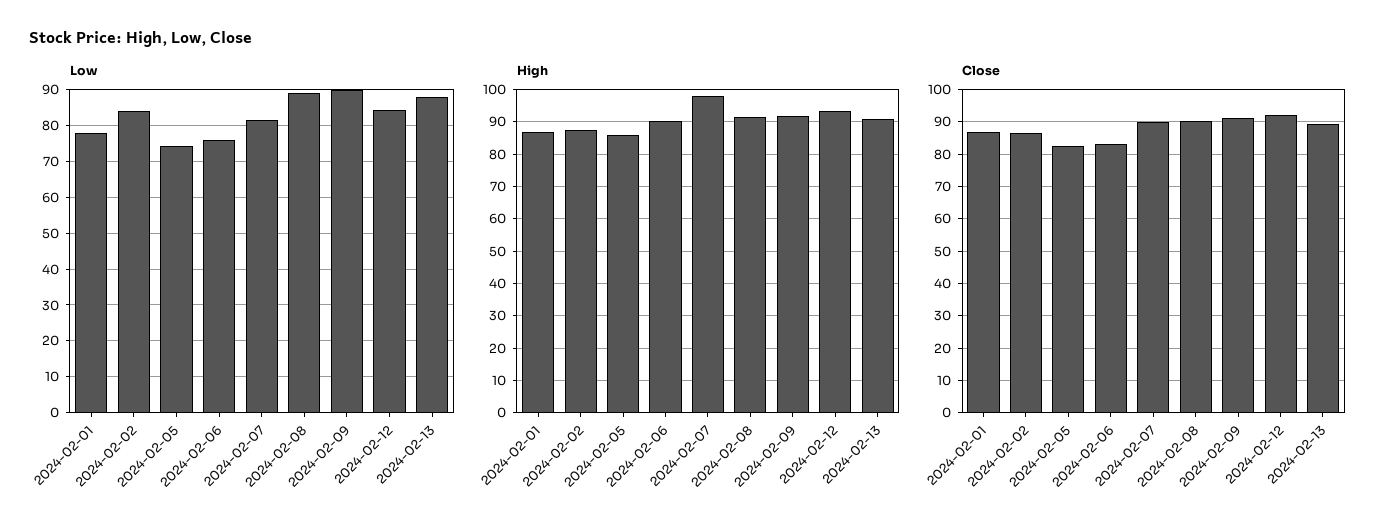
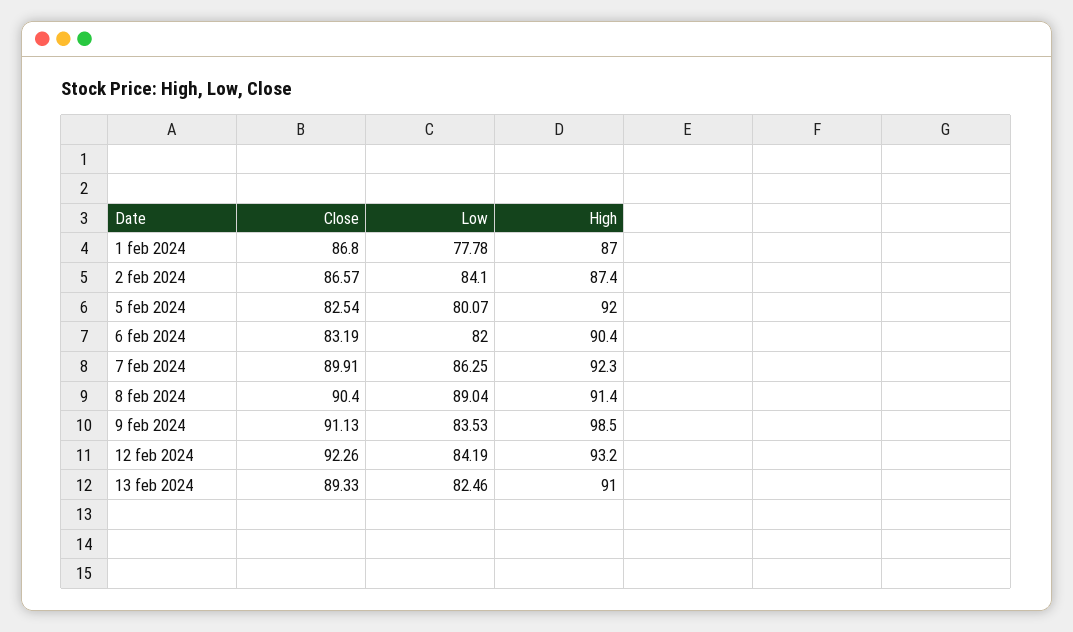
  {
    "Low": {
      "2024-02-01": 77.78,
      "2024-02-02": 84.1,
-     "2024-02-05": 74,
+     "2024-02-05": 80.07,
-     "2024-02-06": 76,
+     "2024-02-06": 82,
-     "2024-02-07": 82,
+     "2024-02-07": 86.25,
      "2024-02-08": 89.04,
-     "2024-02-09": 90,
+     "2024-02-09": 83.53,
      "2024-02-12": 84.19,
-     "2024-02-13": 88
+     "2024-02-13": 82.46
    },
    "High": {
      "2024-02-01": 87,
      "2024-02-02": 87.4,
-     "2024-02-05": 86,
+     "2024-02-05": 92,
      "2024-02-06": 90.4,
-     "2024-02-07": 98,
+     "2024-02-07": 92.3,
      "2024-02-08": 91.4,
-     "2024-02-09": 92,
+     "2024-02-09": 98.5,
      "2024-02-12": 93.2,
      "2024-02-13": 91
    },
    "Close": {
      "2024-02-01": 86.8,
      "2024-02-02": 86.57,
      "2024-02-05": 82.54,
      "2024-02-06": 83.19,
      "2024-02-07": 89.91,
      "2024-02-08": 90.4,
      "2024-02-09": 91.13,
      "2024-02-12": 92.26,
      "2024-02-13": 89.33
    }
  }

